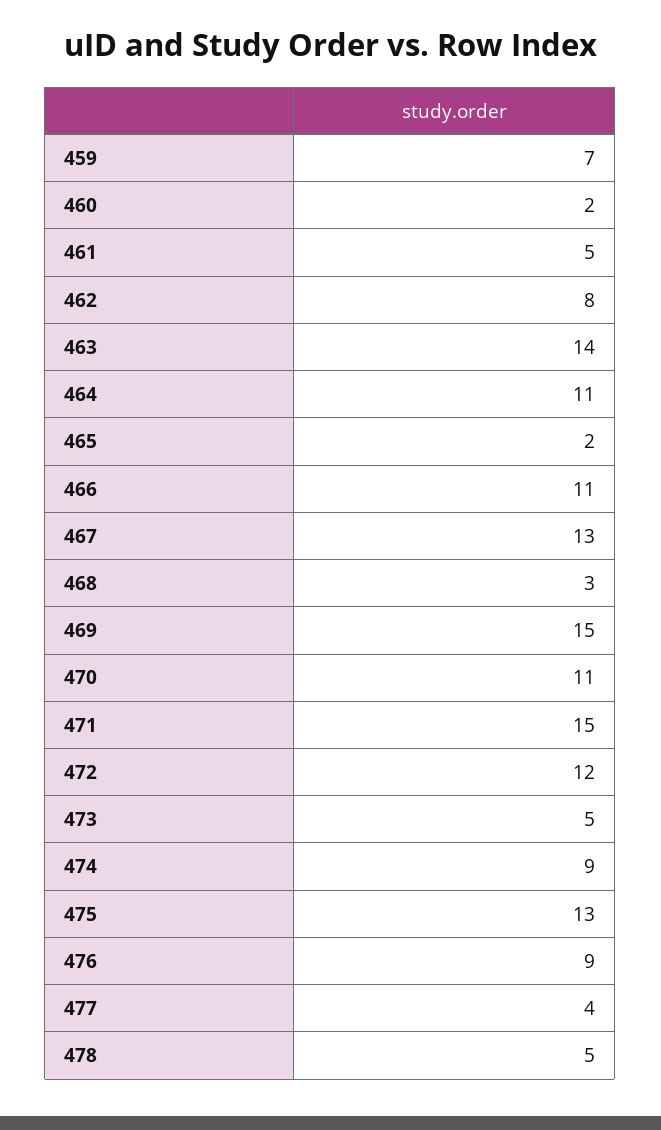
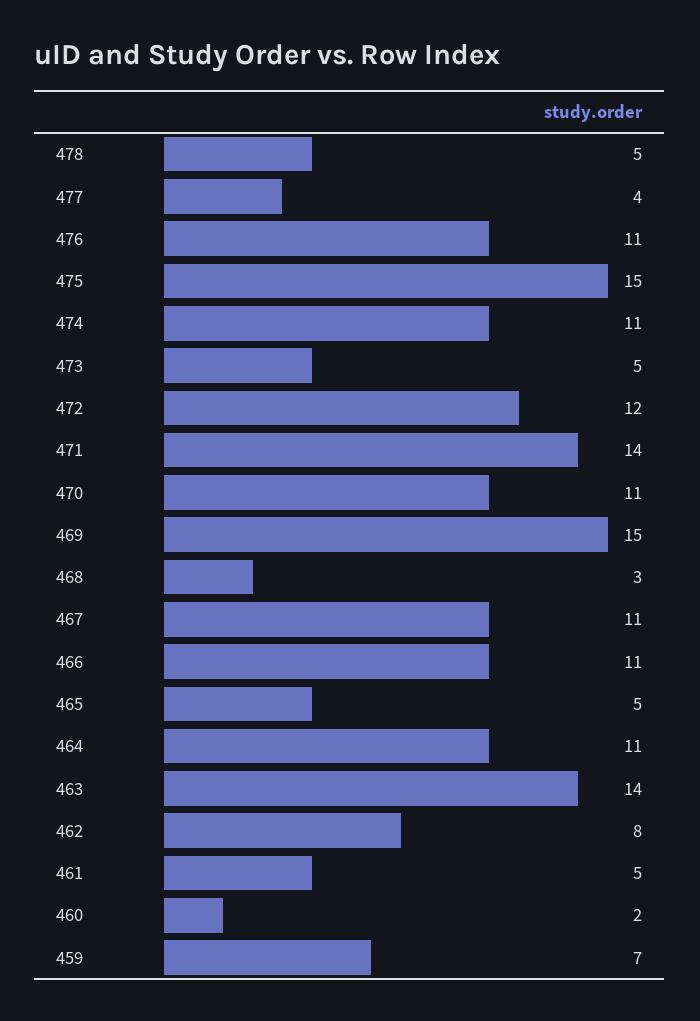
  {
    "459": 7,
    "460": 2,
    "461": 5,
    "462": 8,
    "463": 14,
    "464": 11,
-   "465": 2,
+   "465": 5,
    "466": 11,
-   "467": 13,
+   "467": 11,
    "468": 3,
    "469": 15,
    "470": 11,
-   "471": 15,
+   "471": 14,
    "472": 12,
    "473": 5,
-   "474": 9,
+   "474": 11,
-   "475": 13,
+   "475": 15,
-   "476": 9,
+   "476": 11,
    "477": 4,
    "478": 5
  }

